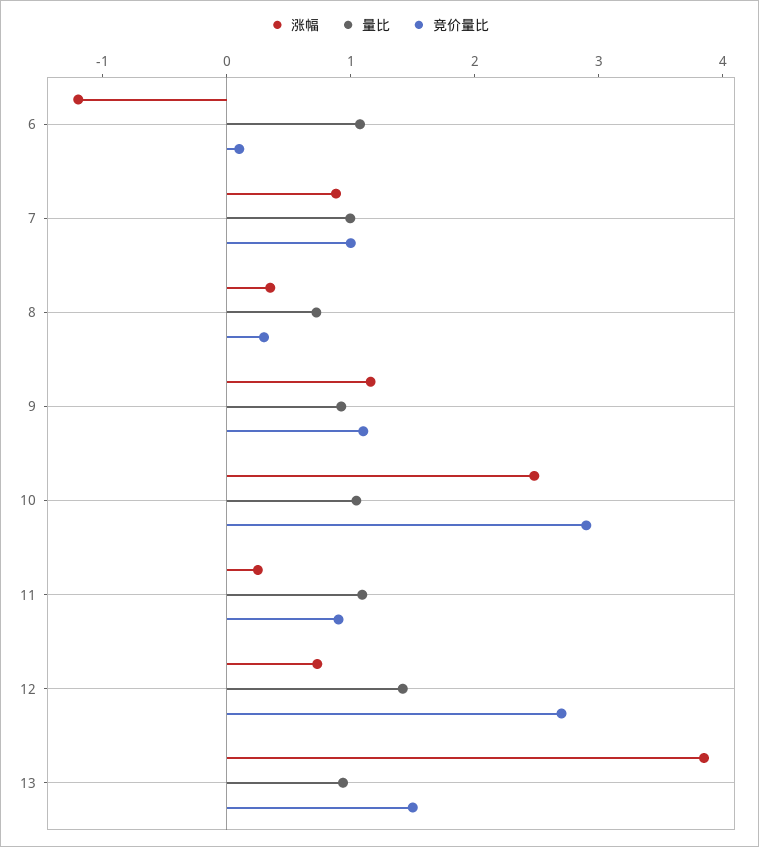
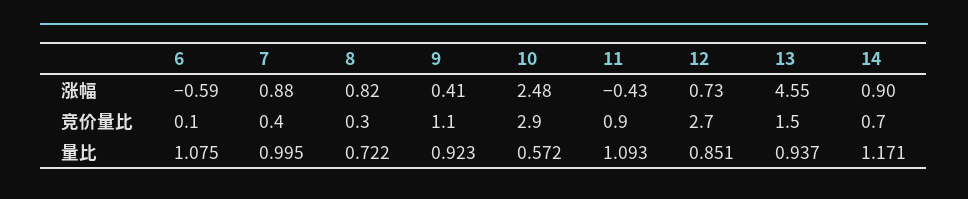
  {
    "涨幅": {
-     "6": -1.2,
+     "6": -0.59,
      "7": 0.88,
-     "8": 0.4,
+     "8": 0.82,
-     "9": 1.2,
+     "9": 0.41,
      "10": 2.48,
-     "11": 0.2,
+     "11": -0.43,
      "12": 0.73,
-     "13": 3.8
+     "13": 4.55,
+     "14": 0.9
    },
    "量比": {
      "6": 1.075,
      "7": 0.995,
      "8": 0.722,
      "9": 0.923,
-     "10": 1,
+     "10": 0.572,
      "11": 1.093,
-     "12": 1.4,
+     "12": 0.851,
-     "13": 0.937
+     "13": 0.937,
+     "14": 1.171
    },
    "竞价量比": {
      "6": 0.1,
-     "7": 1,
+     "7": 0.4,
      "8": 0.3,
      "9": 1.1,
      "10": 2.9,
      "11": 0.9,
      "12": 2.7,
-     "13": 1.5
+     "13": 1.5,
+     "14": 0.7
    }
  }

